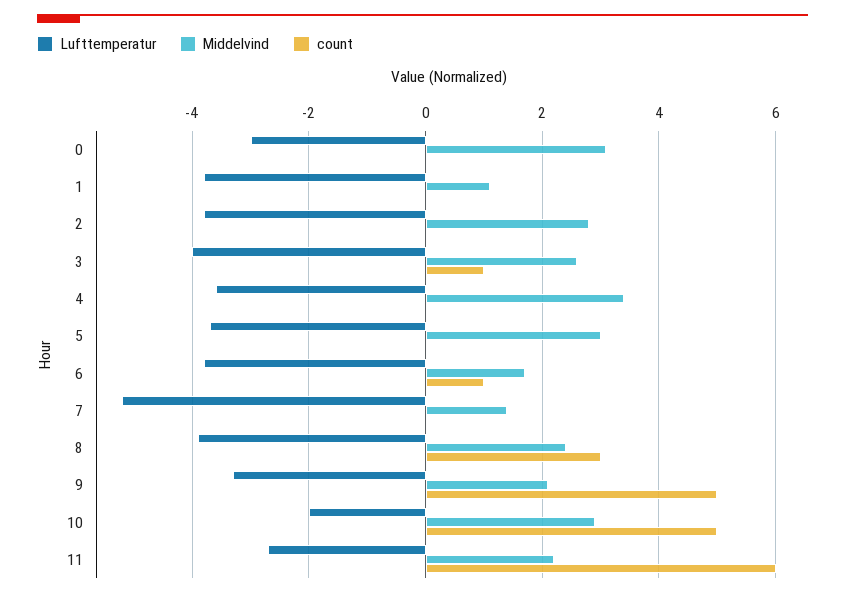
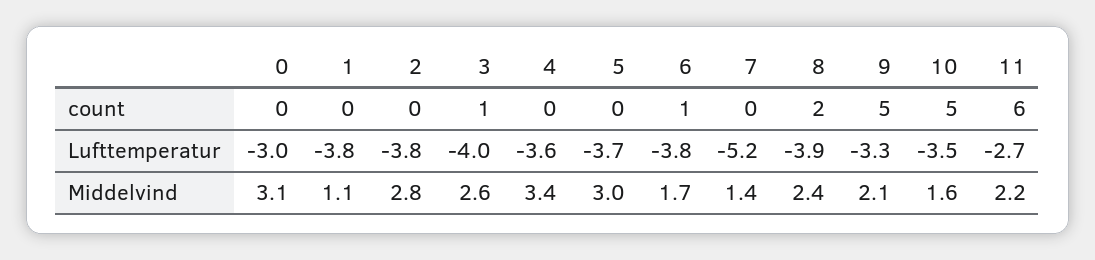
  {
    "Lufttemperatur": {
      "0": -3,
      "1": -3.8,
      "2": -3.8,
      "3": -4,
      "4": -3.6,
      "5": -3.7,
      "6": -3.8,
      "7": -5.2,
      "8": -3.9,
      "9": -3.3,
-     "10": -2,
+     "10": -3.5,
      "11": -2.7
    },
    "Middelvind": {
      "0": 3.1,
      "1": 1.1,
      "2": 2.8,
      "3": 2.6,
      "4": 3.4,
      "5": 3,
      "6": 1.7,
      "7": 1.4,
      "8": 2.4,
      "9": 2.1,
-     "10": 3,
+     "10": 1.6,
      "11": 2.2
    },
    "count": {
      "0": 0,
      "1": 0,
      "2": 0,
      "3": 1,
      "4": 0,
      "5": 0,
      "6": 1,
      "7": 0,
-     "8": 3,
+     "8": 2,
      "9": 5,
      "10": 5,
      "11": 6
    }
  }

